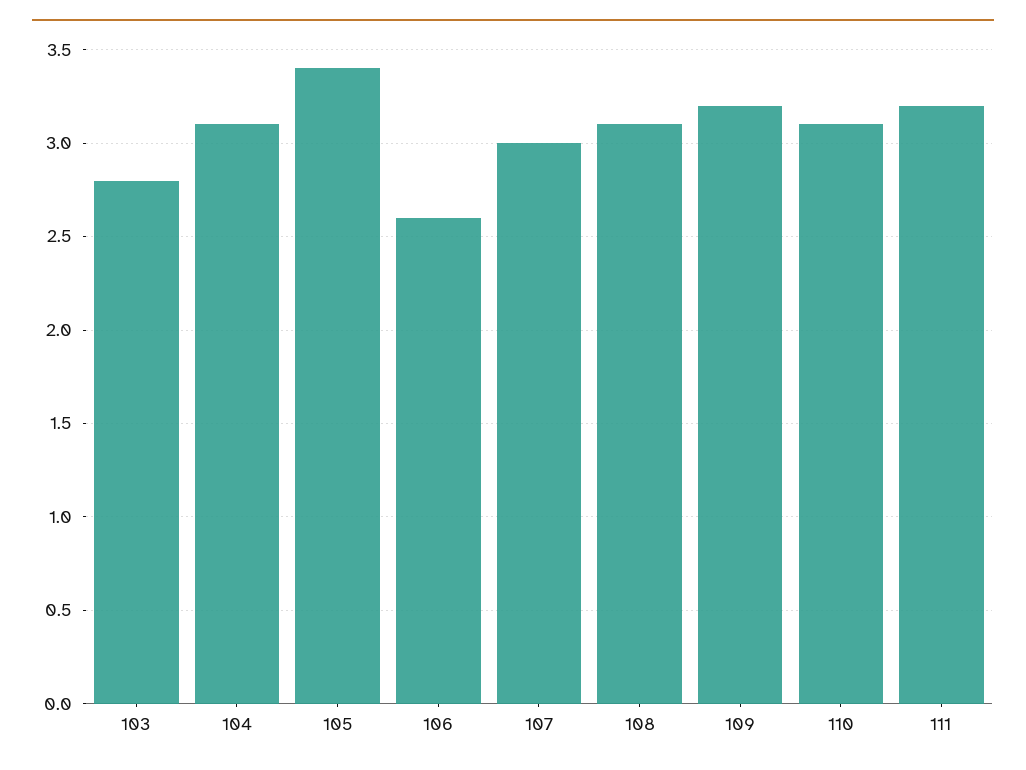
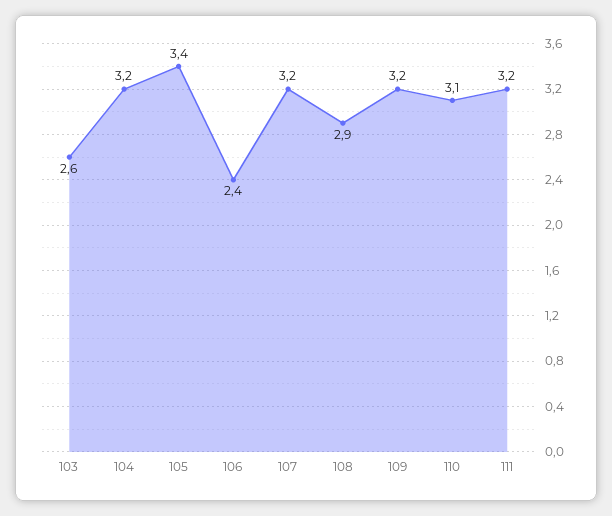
  {
-   "103": 2.8,
+   "103": 2.6,
-   "104": 3.1,
+   "104": 3.2,
    "105": 3.4,
-   "106": 2.6,
+   "106": 2.4,
-   "107": 3,
+   "107": 3.2,
-   "108": 3.1,
+   "108": 2.9,
    "109": 3.2,
    "110": 3.1,
    "111": 3.2
  }

